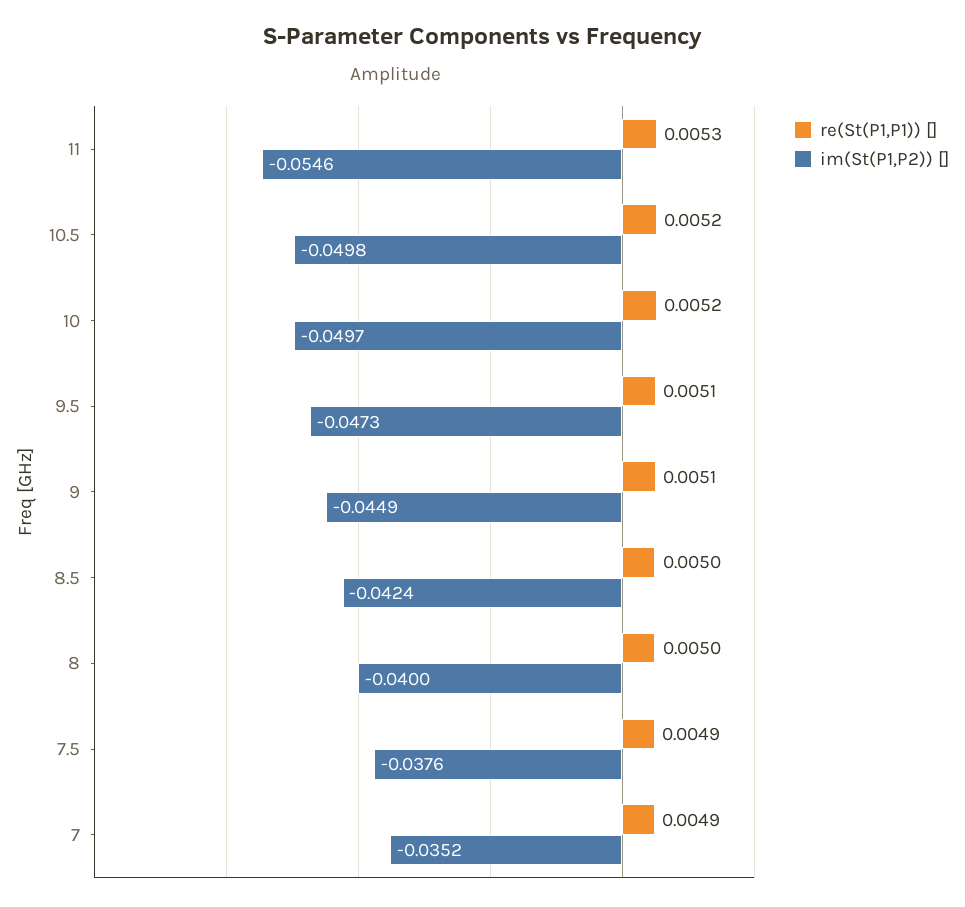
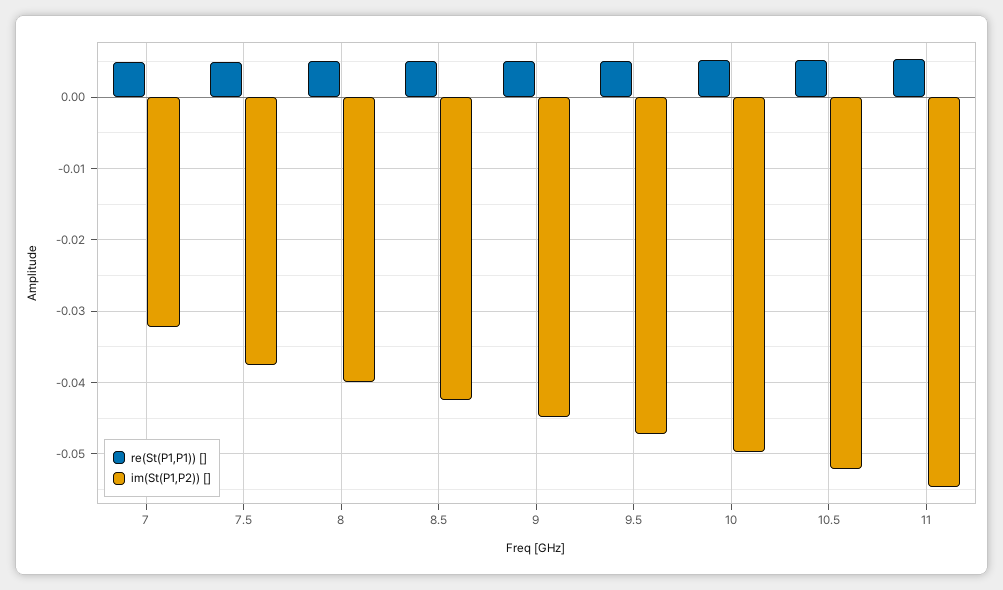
  {
    "re(St(P1,P1)) []": {
      "11": 0.0053,
      "10.5": 0.0052,
      "10": 0.0052,
      "9.5": 0.0051,
      "9": 0.0051,
      "8.5": 0.005,
      "8": 0.005,
      "7.5": 0.0049,
      "7": 0.0049
    },
    "im(St(P1,P2)) []": {
      "11": -0.0546,
-     "10.5": -0.0498,
+     "10.5": -0.052,
      "10": -0.0497,
      "9.5": -0.0473,
      "9": -0.0449,
      "8.5": -0.0424,
      "8": -0.04,
      "7.5": -0.0376,
-     "7": -0.0352
+     "7": -0.032
    }
  }

